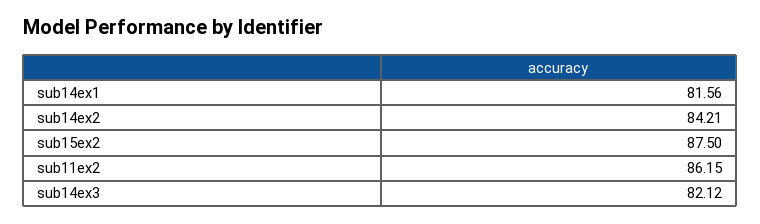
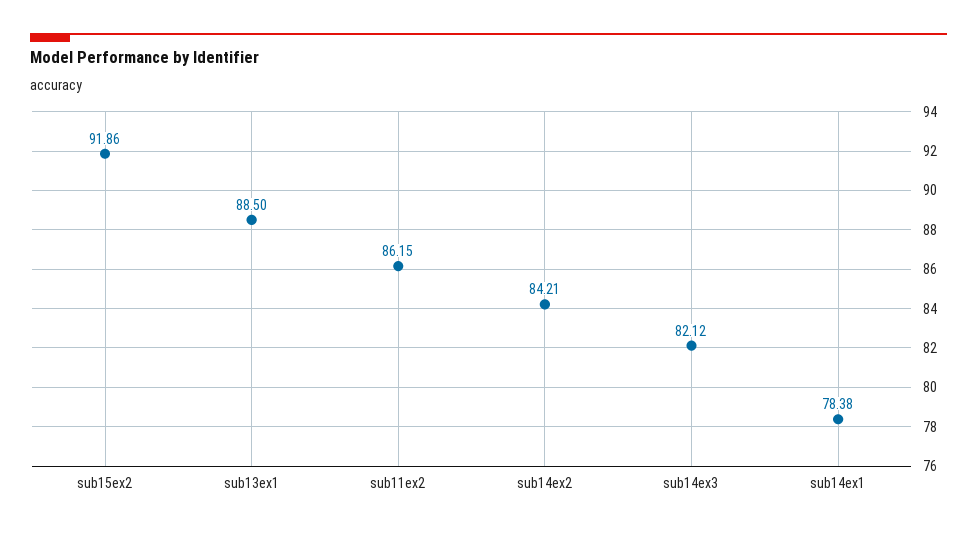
  {
-   "sub14ex1": 81.56,
+   "sub14ex1": 78.38,
    "sub14ex2": 84.21,
-   "sub15ex2": 87.5,
+   "sub15ex2": 91.86,
    "sub11ex2": 86.15,
-   "sub14ex3": 82.12
+   "sub14ex3": 82.12,
+   "sub13ex1": 88.5
  }

